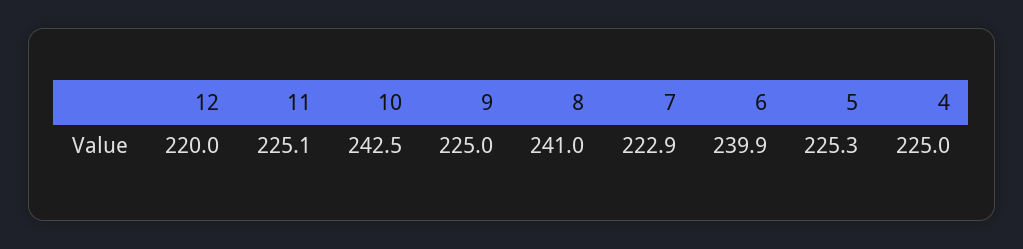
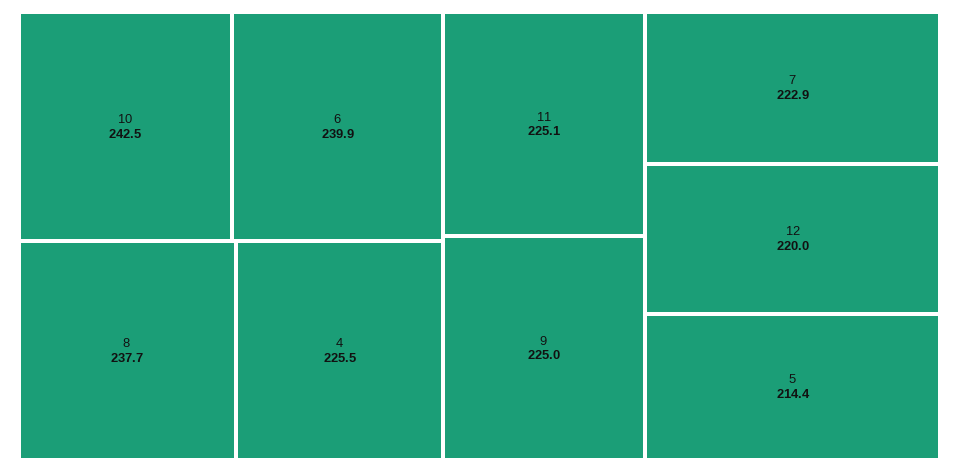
  {
    "12": 220,
    "11": 225.1,
    "10": 242.5,
    "9": 225,
-   "8": 241,
+   "8": 237.7,
    "7": 222.9,
    "6": 239.9,
-   "5": 225.3,
+   "5": 214.4,
-   "4": 225
+   "4": 225.5
  }

